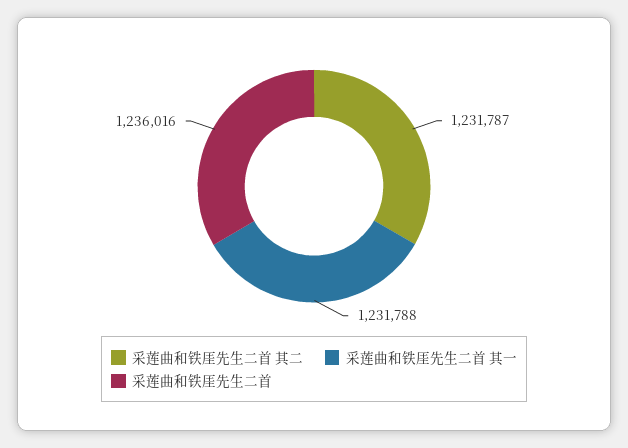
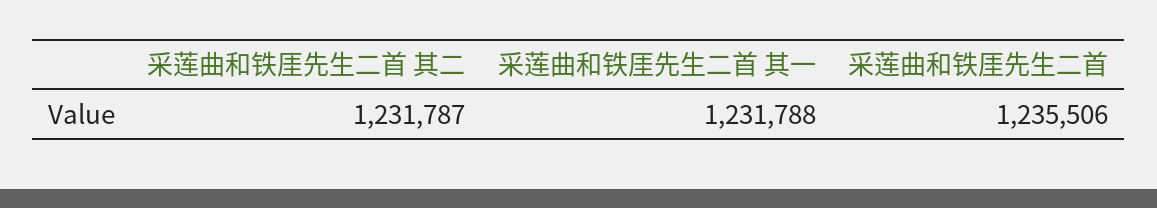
  {
    "采莲曲和铁厓先生二首 其二": 1231787,
    "采莲曲和铁厓先生二首 其一": 1231788,
-   "采莲曲和铁厓先生二首": 1236016
+   "采莲曲和铁厓先生二首": 1235506
  }

